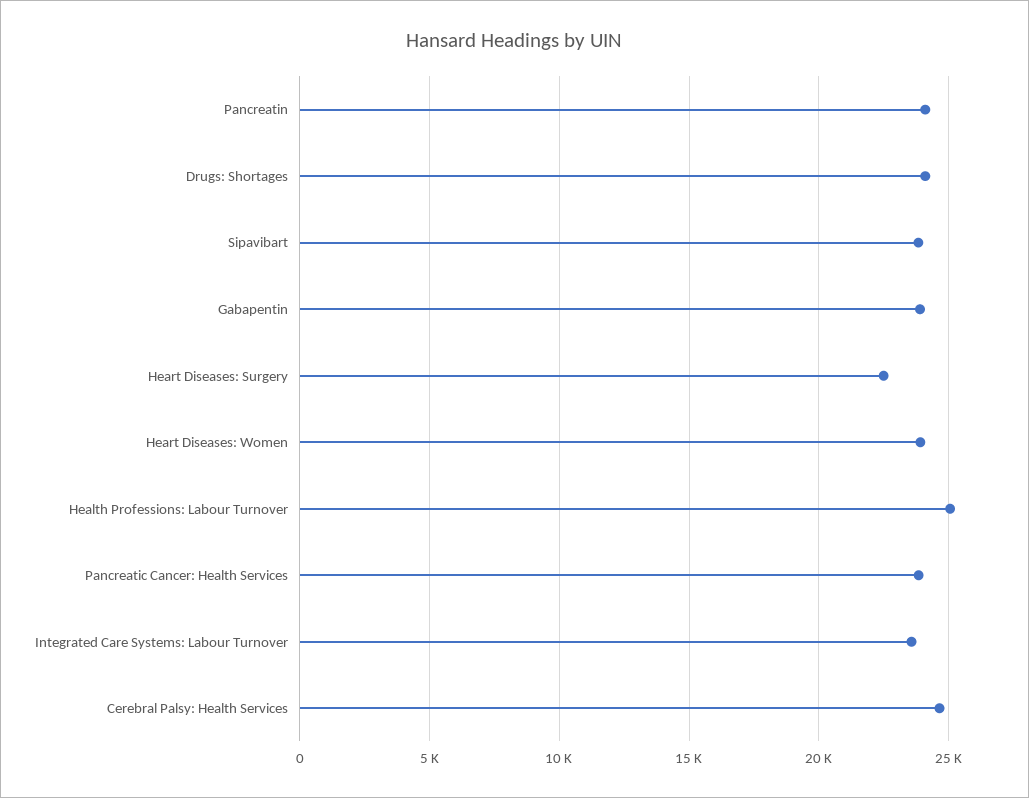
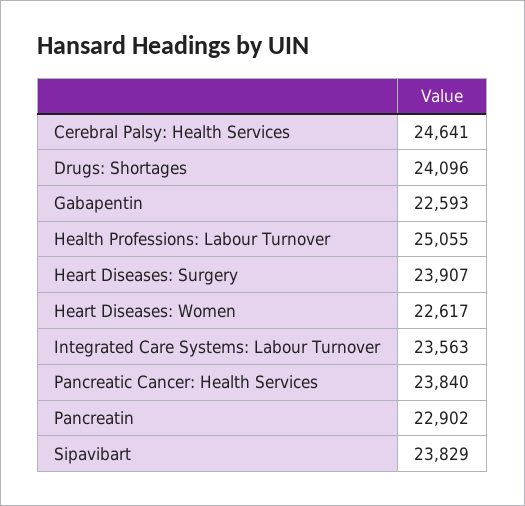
  {
-   "Pancreatin": 24000,
+   "Pancreatin": 22902,
    "Drugs: Shortages": 24096,
    "Sipavibart": 23829,
-   "Gabapentin": 24000,
+   "Gabapentin": 22593,
-   "Heart Diseases: Surgery": 22500,
+   "Heart Diseases: Surgery": 23907,
-   "Heart Diseases: Women": 24000,
+   "Heart Diseases: Women": 22617,
    "Health Professions: Labour Turnover": 25055,
    "Pancreatic Cancer: Health Services": 23840,
    "Integrated Care Systems: Labour Turnover": 23563,
    "Cerebral Palsy: Health Services": 24641
  }

